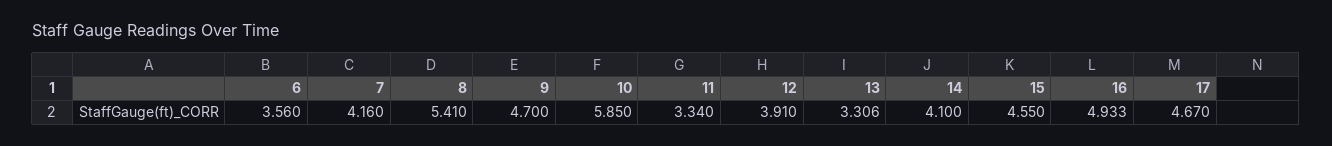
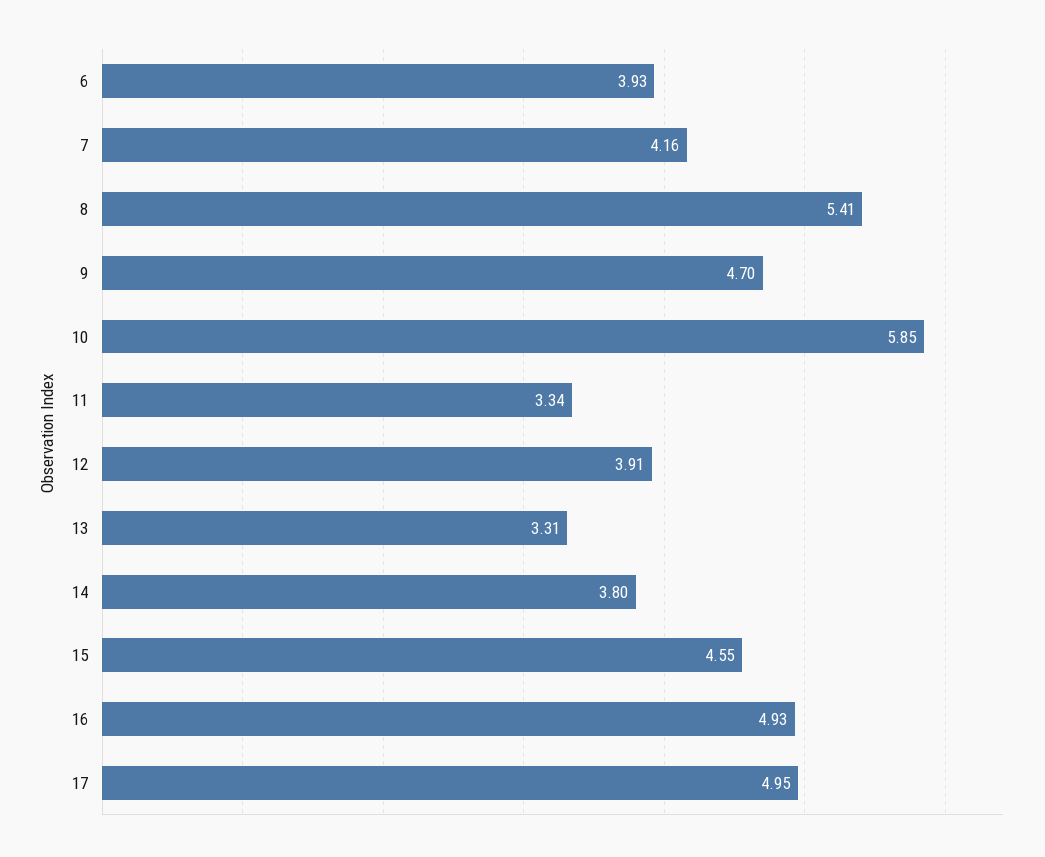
  {
-   "6": 3.56,
+   "6": 3.93,
    "7": 4.16,
    "8": 5.41,
    "9": 4.7,
    "10": 5.85,
    "11": 3.34,
    "12": 3.91,
    "13": 3.306,
-   "14": 4.1,
+   "14": 3.8,
    "15": 4.55,
    "16": 4.933,
-   "17": 4.67
+   "17": 4.95
  }

